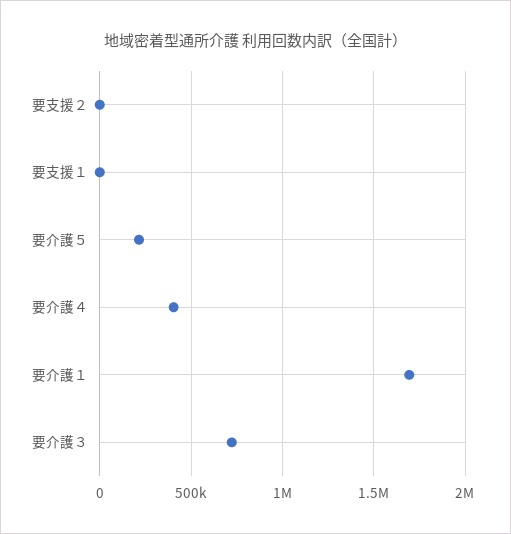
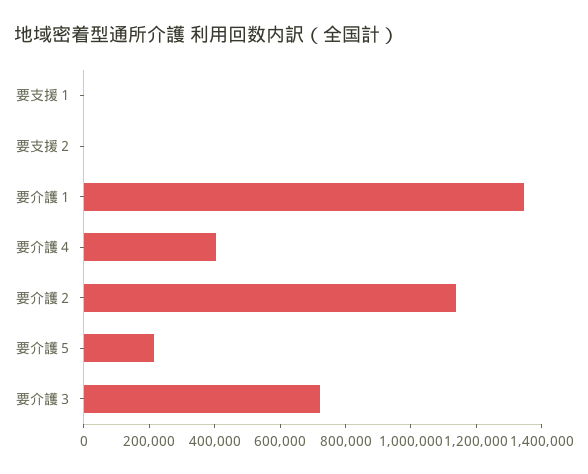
  {
    "要支援２": 0,
    "要支援１": 0,
    "要介護５": 200000,
    "要介護４": 400000,
-   "要介護１": 1700000,
+   "要介護１": 1350000,
-   "要介護３": 700000
+   "要介護３": 700000,
+   "要介護２": 1150000
  }

